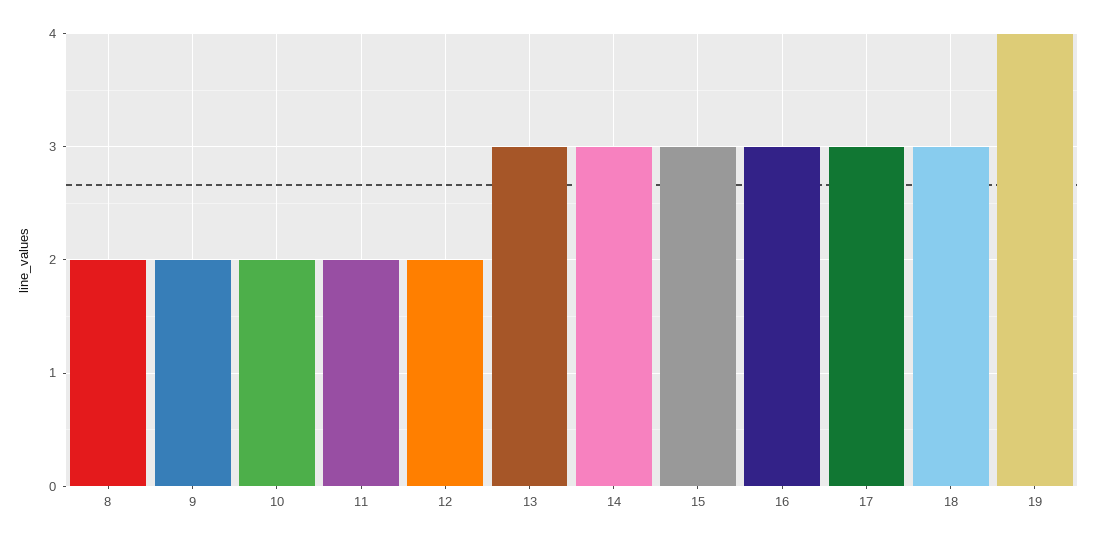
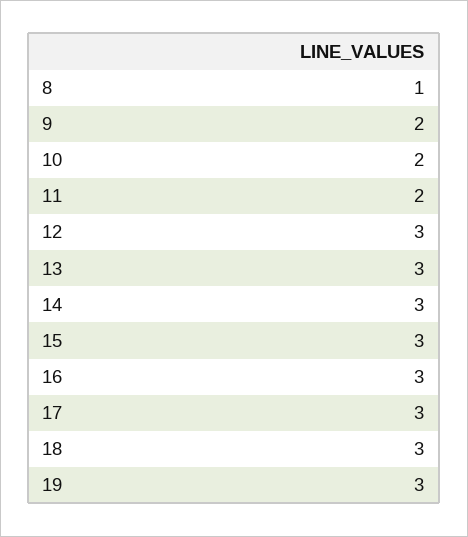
  {
-   "8": 2,
+   "8": 1,
    "9": 2,
    "10": 2,
    "11": 2,
-   "12": 2,
+   "12": 3,
    "13": 3,
    "14": 3,
    "15": 3,
    "16": 3,
    "17": 3,
    "18": 3,
-   "19": 4
+   "19": 3
  }

